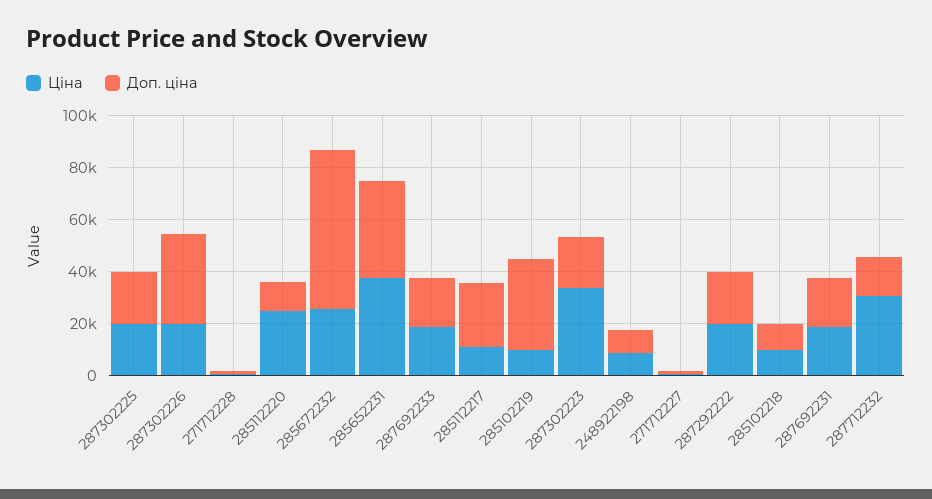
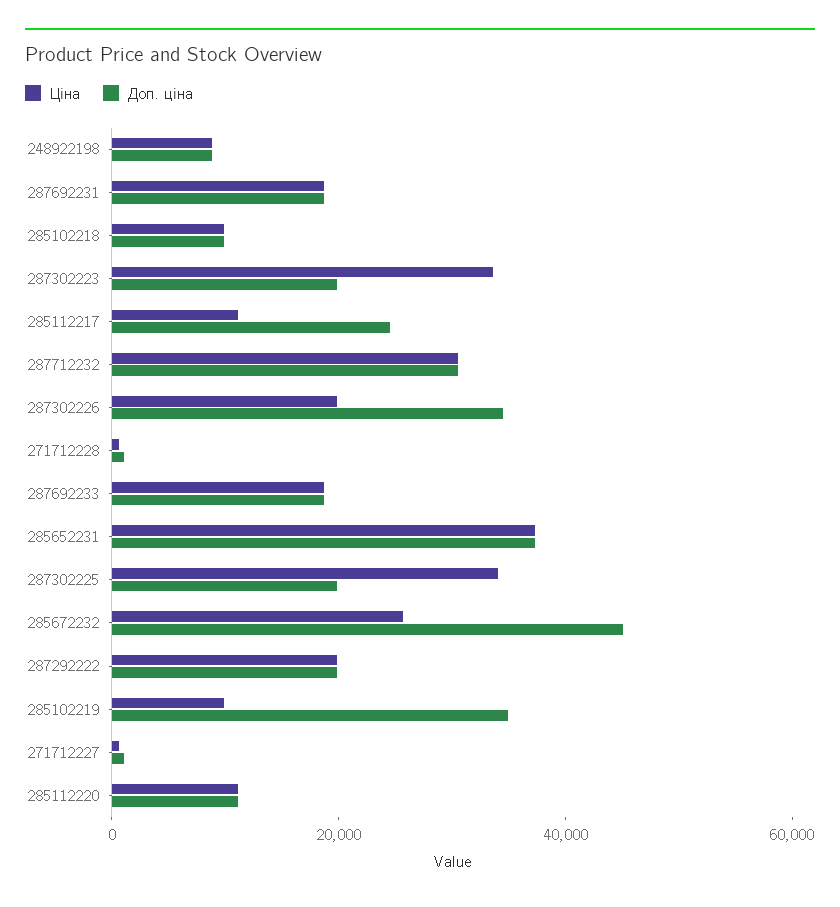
  {
    "Ціна": {
-     "287302225": 20000,
+     "287302225": 35000,
      "287302226": 20000,
      "271712228": 0,
-     "285112220": 25000,
+     "285112220": 10000,
      "285672232": 25000,
      "285652231": 35000,
      "287692233": 20000,
      "285112217": 10000,
      "285102219": 10000,
      "287302223": 35000,
      "248922198": 10000,
      "271712227": 0,
      "287292222": 20000,
      "285102218": 10000,
      "287692231": 20000,
      "287712232": 30000
    },
    "Доп. ціна": {
      "287302225": 20000,
      "287302226": 35000,
      "271712228": 0,
      "285112220": 10000,
-     "285672232": 60000,
+     "285672232": 45000,
      "285652231": 35000,
      "287692233": 20000,
      "285112217": 25000,
      "285102219": 35000,
      "287302223": 20000,
      "248922198": 10000,
      "271712227": 0,
      "287292222": 20000,
      "285102218": 10000,
      "287692231": 20000,
-     "287712232": 15000
+     "287712232": 30000
    }
  }

